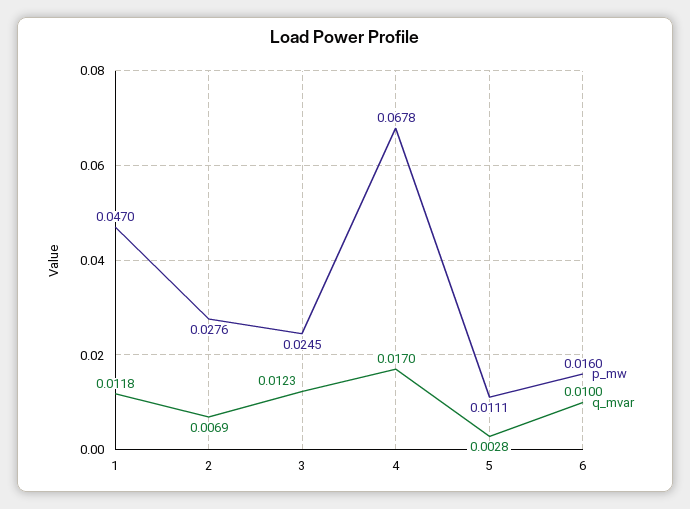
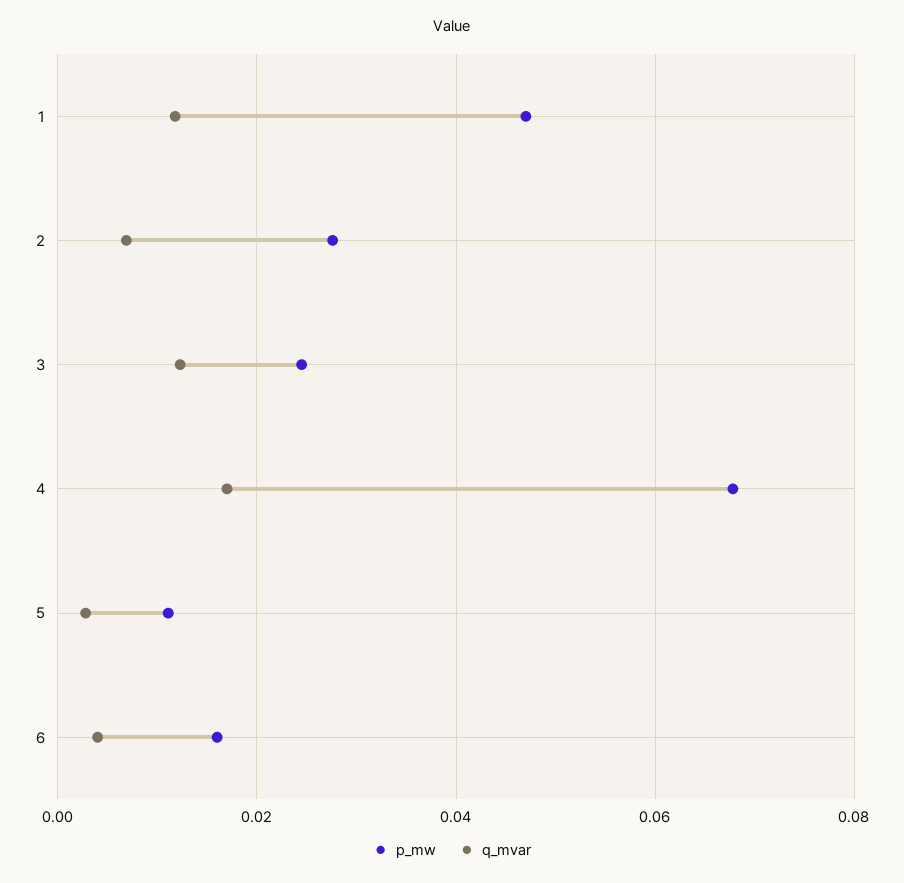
  {
    "p_mw": {
      "1": 0.047,
      "2": 0.0276,
      "3": 0.0245,
      "4": 0.0678,
      "5": 0.0111,
      "6": 0.016
    },
    "q_mvar": {
      "1": 0.0118,
      "2": 0.0069,
      "3": 0.0123,
      "4": 0.017,
      "5": 0.0028,
-     "6": 0.01
+     "6": 0.004
    }
  }

